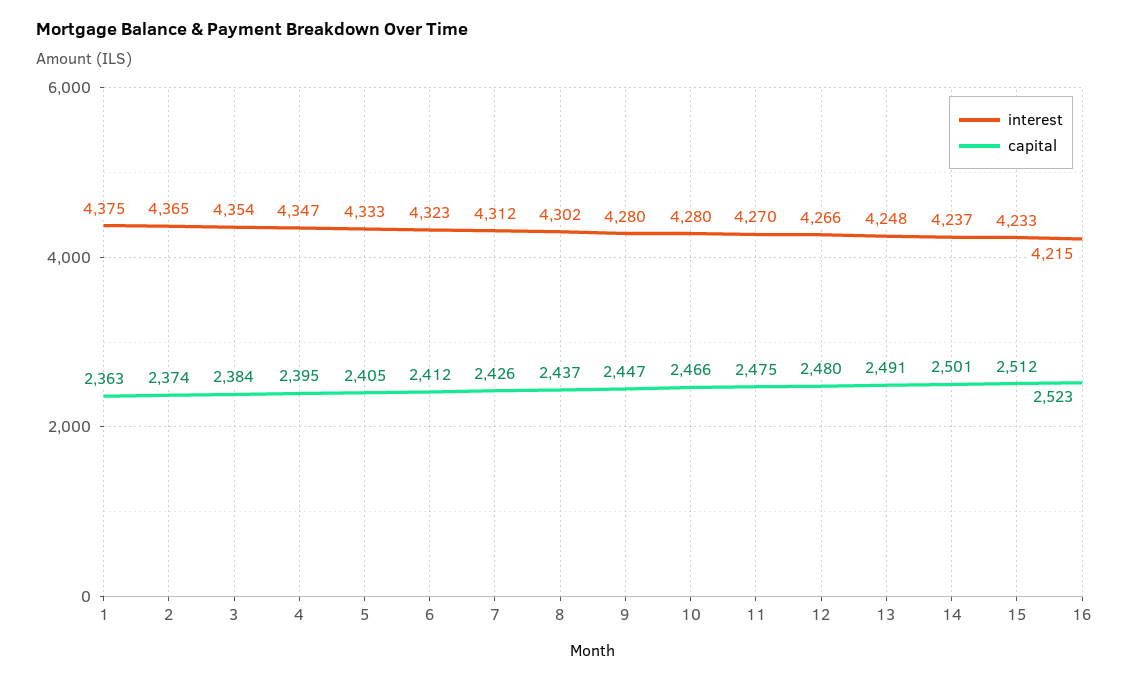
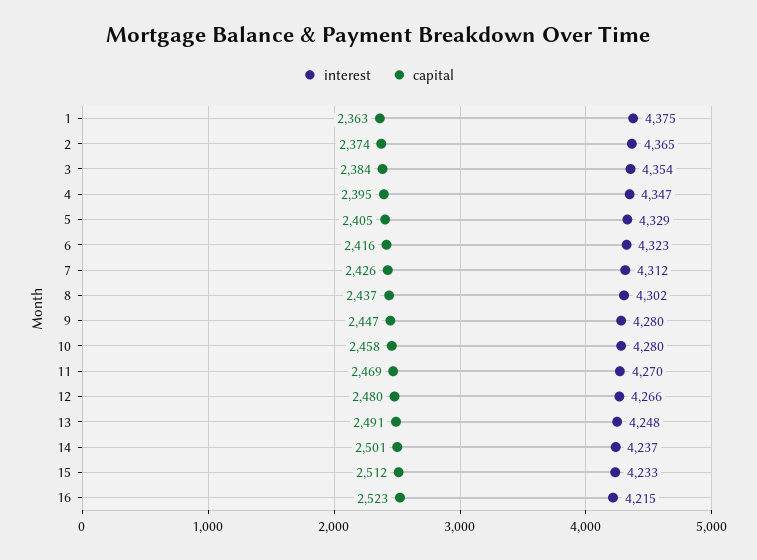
  {
    "interest": {
      "1": 4375,
      "2": 4365,
      "3": 4354,
      "4": 4347,
-     "5": 4333,
+     "5": 4329,
      "6": 4323,
      "7": 4312,
      "8": 4302,
      "9": 4280,
      "10": 4280,
      "11": 4270,
      "12": 4266,
      "13": 4248,
      "14": 4237,
      "15": 4233,
      "16": 4215
    },
    "capital": {
      "1": 2363,
      "2": 2374,
      "3": 2384,
      "4": 2395,
      "5": 2405,
-     "6": 2412,
+     "6": 2416,
      "7": 2426,
      "8": 2437,
      "9": 2447,
-     "10": 2466,
+     "10": 2458,
-     "11": 2475,
+     "11": 2469,
      "12": 2480,
      "13": 2491,
      "14": 2501,
      "15": 2512,
      "16": 2523
    }
  }

